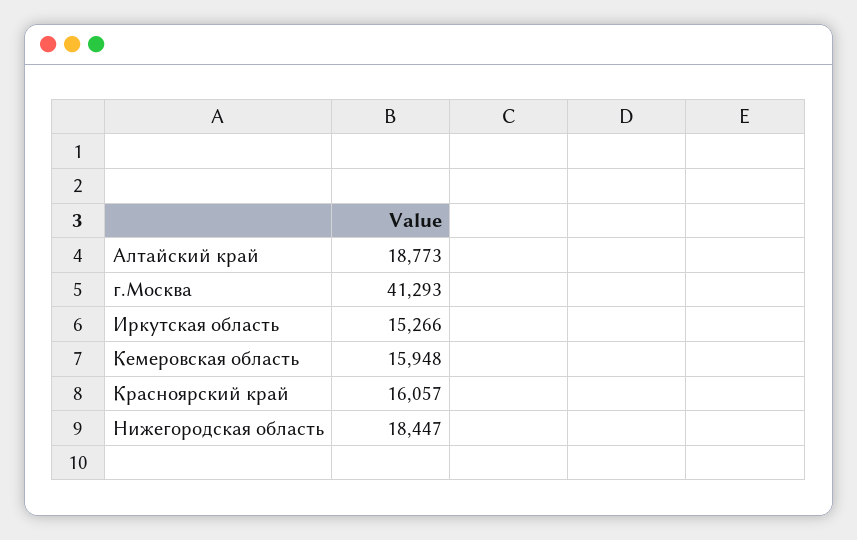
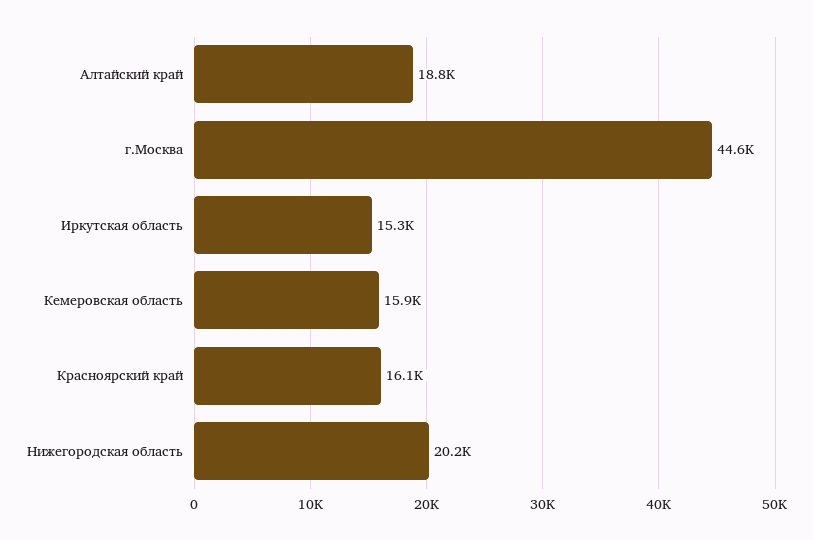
  {
    "Алтайский край": 18773,
-   "г.Москва": 41293,
+   "г.Москва": 44600,
    "Иркутская область": 15266,
    "Кемеровская область": 15948,
    "Красноярский край": 16057,
-   "Нижегородская область": 18447
+   "Нижегородская область": 20200
  }

